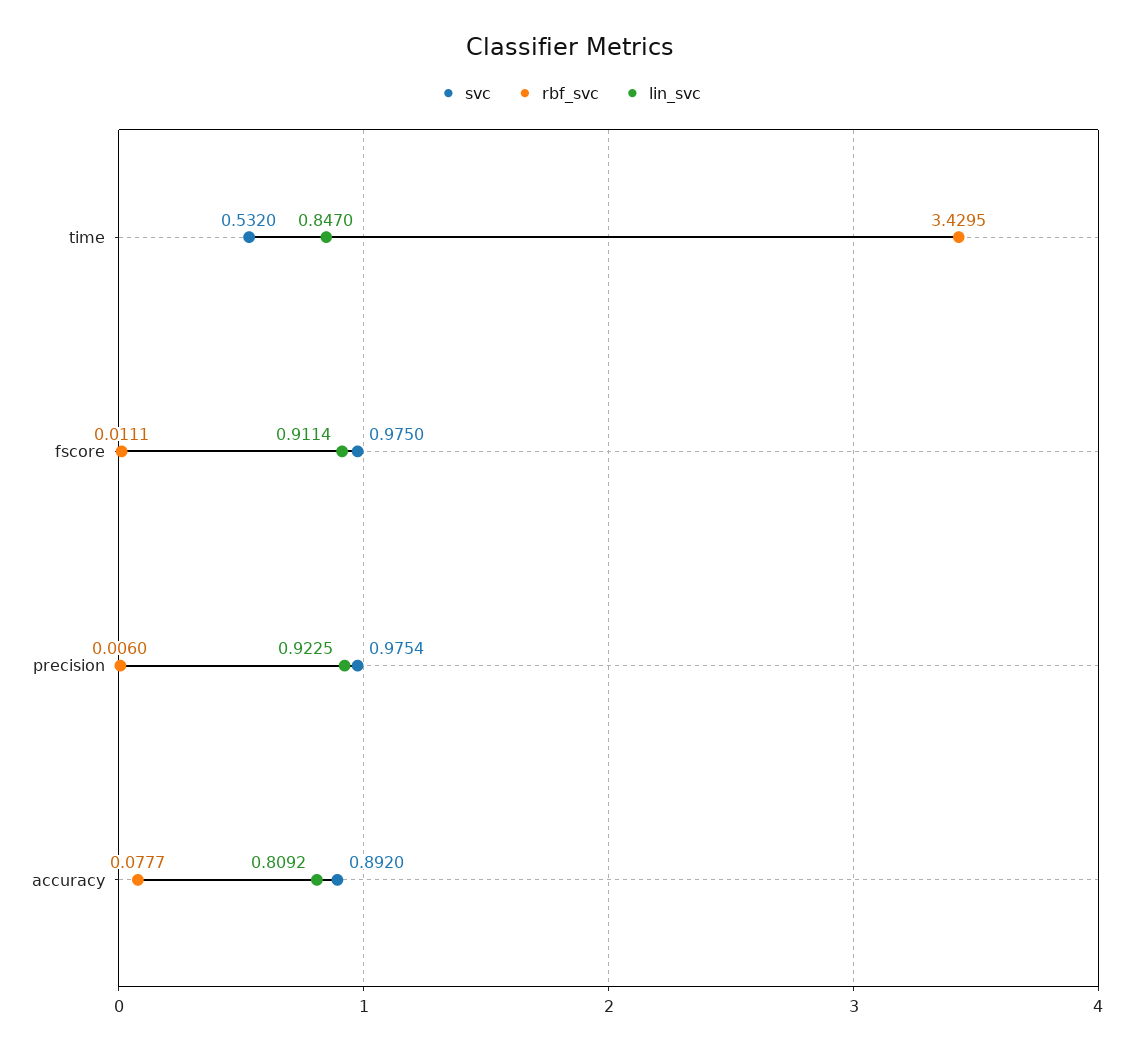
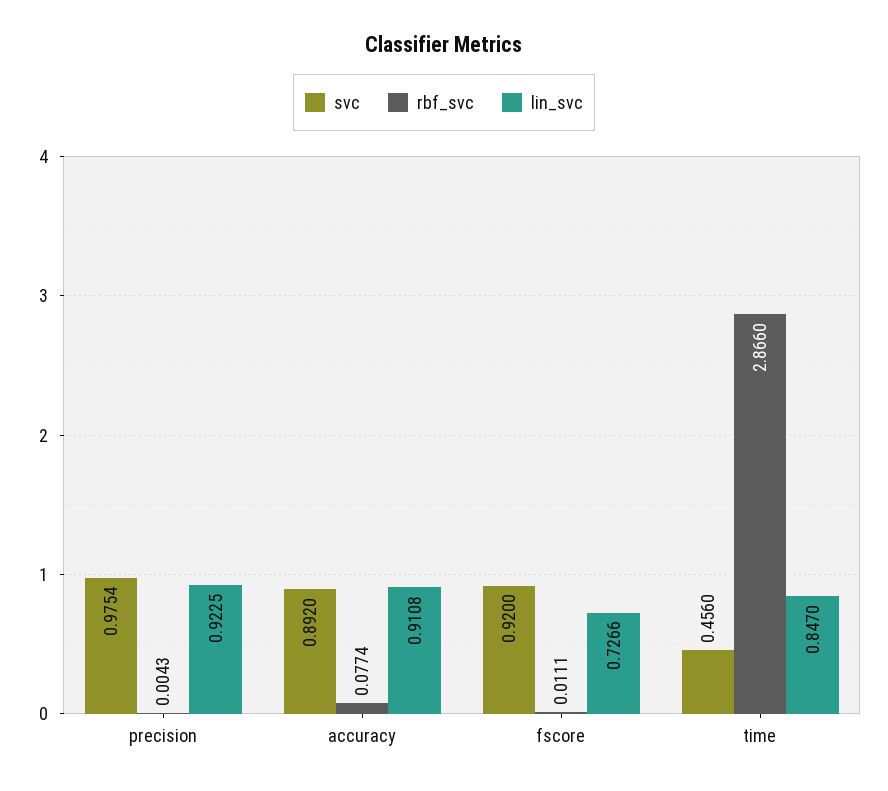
  {
    "svc": {
-     "time": 0.532,
+     "time": 0.456,
-     "fscore": 0.975,
+     "fscore": 0.92,
      "precision": 0.9754,
      "accuracy": 0.892
    },
    "rbf_svc": {
-     "time": 3.4295,
+     "time": 2.866,
      "fscore": 0.0111,
-     "precision": 0.006,
+     "precision": 0.0043,
-     "accuracy": 0.0777
+     "accuracy": 0.0774
    },
    "lin_svc": {
      "time": 0.847,
-     "fscore": 0.9114,
+     "fscore": 0.7266,
      "precision": 0.9225,
-     "accuracy": 0.8092
+     "accuracy": 0.9108
    }
  }

